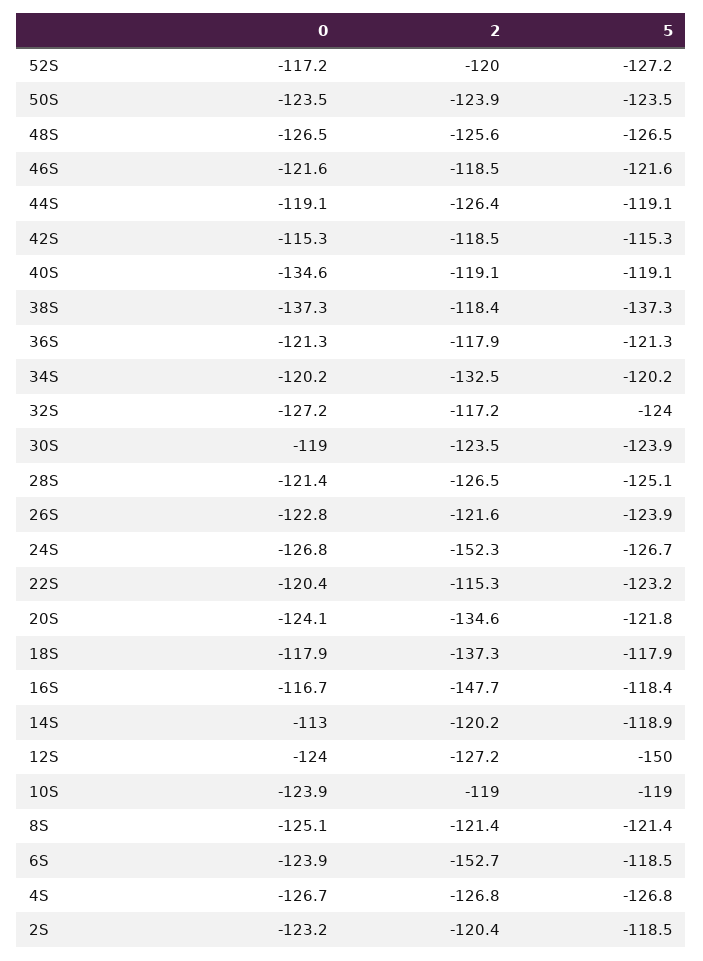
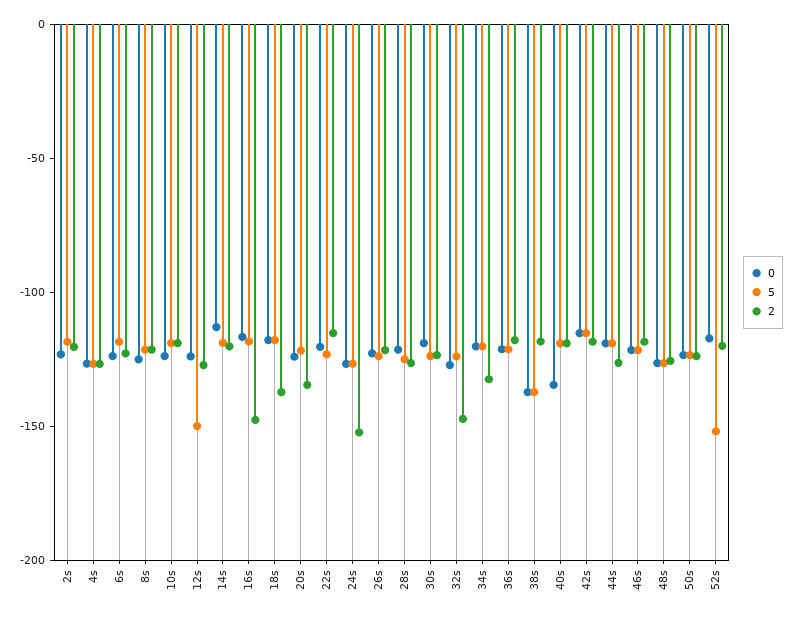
  {
    "0": {
      "52S": -117.2,
      "50S": -123.5,
      "48S": -126.5,
      "46S": -121.6,
      "44S": -119.1,
      "42S": -115.3,
      "40S": -134.6,
      "38S": -137.3,
      "36S": -121.3,
      "34S": -120.2,
      "32S": -127.2,
      "30S": -119,
      "28S": -121.4,
      "26S": -122.8,
      "24S": -126.8,
      "22S": -120.4,
      "20S": -124.1,
      "18S": -117.9,
      "16S": -116.7,
      "14S": -113,
      "12S": -124,
      "10S": -123.9,
      "8S": -125.1,
      "6S": -123.9,
      "4S": -126.7,
      "2S": -123.2
    },
    "2": {
      "52S": -120,
      "50S": -123.9,
      "48S": -125.6,
      "46S": -118.5,
      "44S": -126.4,
      "42S": -118.5,
      "40S": -119.1,
      "38S": -118.4,
      "36S": -117.9,
      "34S": -132.5,
-     "32S": -117.2,
+     "32S": -150,
      "30S": -123.5,
      "28S": -126.5,
      "26S": -121.6,
      "24S": -152.3,
      "22S": -115.3,
      "20S": -134.6,
      "18S": -137.3,
      "16S": -147.7,
      "14S": -120.2,
      "12S": -127.2,
      "10S": -119,
      "8S": -121.4,
-     "6S": -152.7,
+     "6S": -120,
      "4S": -126.8,
      "2S": -120.4
    },
    "5": {
-     "52S": -127.2,
+     "52S": -150,
      "50S": -123.5,
      "48S": -126.5,
      "46S": -121.6,
      "44S": -119.1,
      "42S": -115.3,
      "40S": -119.1,
      "38S": -137.3,
      "36S": -121.3,
      "34S": -120.2,
      "32S": -124,
      "30S": -123.9,
      "28S": -125.1,
      "26S": -123.9,
      "24S": -126.7,
      "22S": -123.2,
      "20S": -121.8,
      "18S": -117.9,
      "16S": -118.4,
      "14S": -118.9,
      "12S": -150,
      "10S": -119,
      "8S": -121.4,
      "6S": -118.5,
      "4S": -126.8,
      "2S": -118.5
    }
  }

